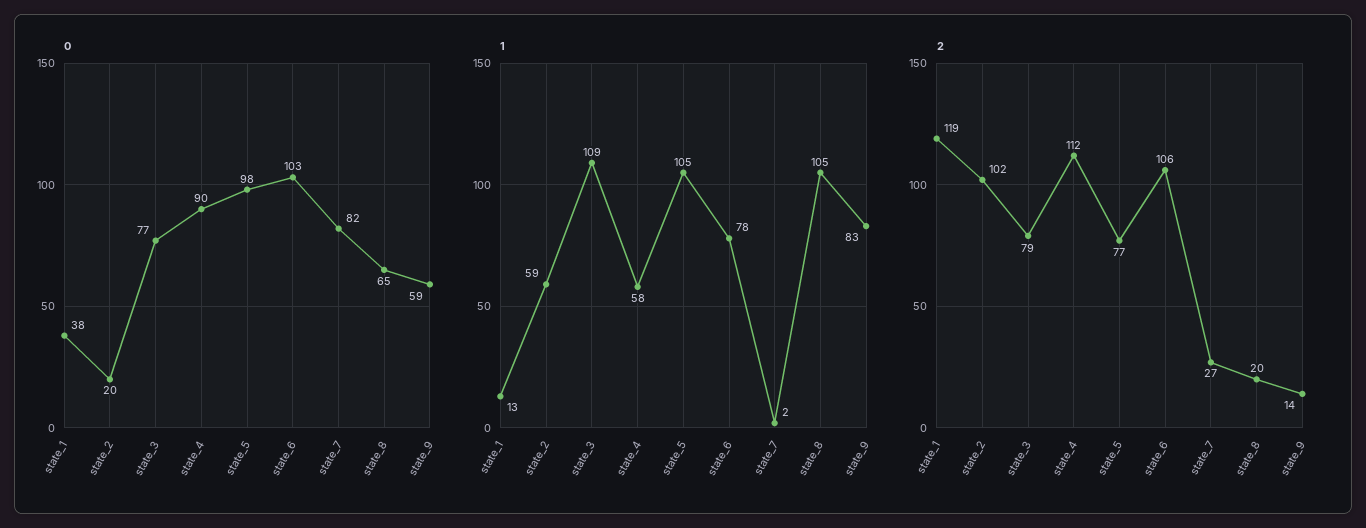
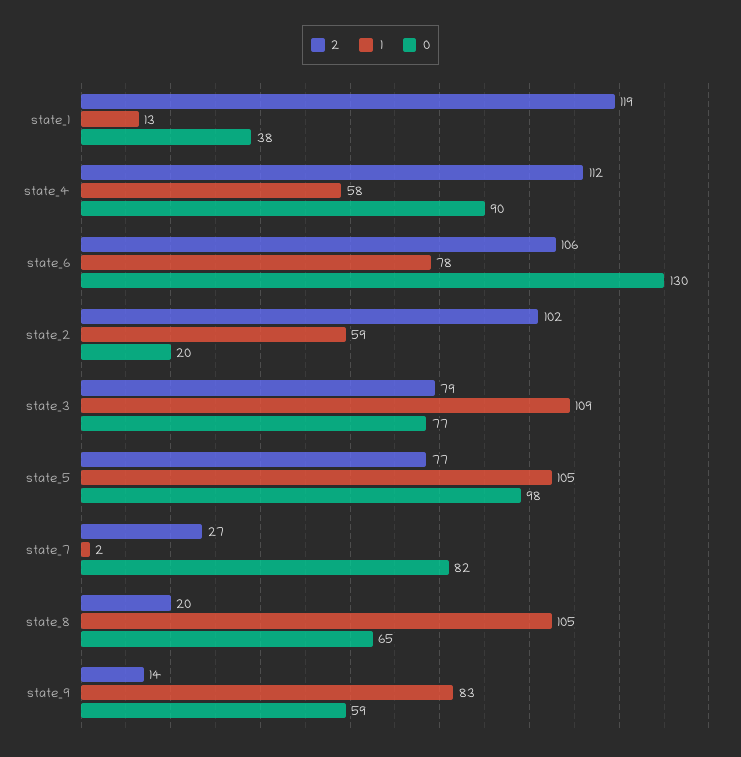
  {
    "0": {
      "state_1": 38,
      "state_2": 20,
      "state_3": 77,
      "state_4": 90,
      "state_5": 98,
-     "state_6": 103,
+     "state_6": 130,
      "state_7": 82,
      "state_8": 65,
      "state_9": 59
    },
    "1": {
      "state_1": 13,
      "state_2": 59,
      "state_3": 109,
      "state_4": 58,
      "state_5": 105,
      "state_6": 78,
      "state_7": 2,
      "state_8": 105,
      "state_9": 83
    },
    "2": {
      "state_1": 119,
      "state_2": 102,
      "state_3": 79,
      "state_4": 112,
      "state_5": 77,
      "state_6": 106,
      "state_7": 27,
      "state_8": 20,
      "state_9": 14
    }
  }

